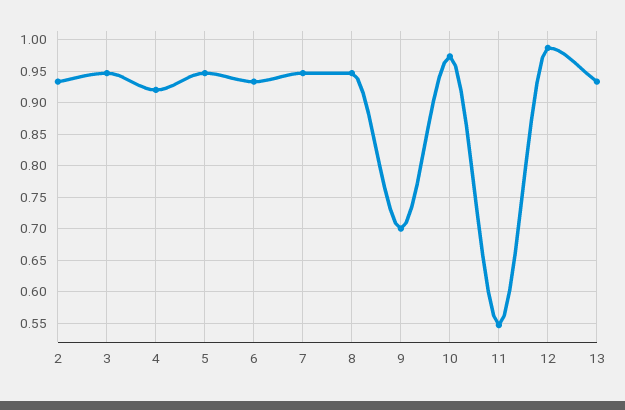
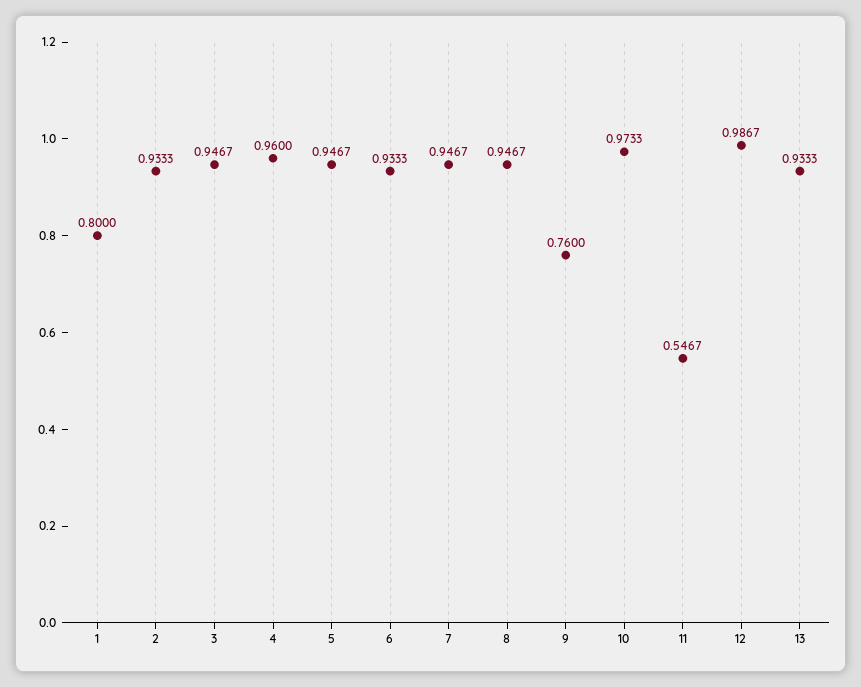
  {
    "2": 0.9333,
    "3": 0.9467,
-   "4": 0.92,
+   "4": 0.96,
    "5": 0.9467,
    "6": 0.9333,
    "7": 0.9467,
    "8": 0.9467,
-   "9": 0.7,
+   "9": 0.76,
    "10": 0.9733,
    "11": 0.5467,
    "12": 0.9867,
-   "13": 0.9333
+   "13": 0.9333,
+   "1": 0.8
  }

